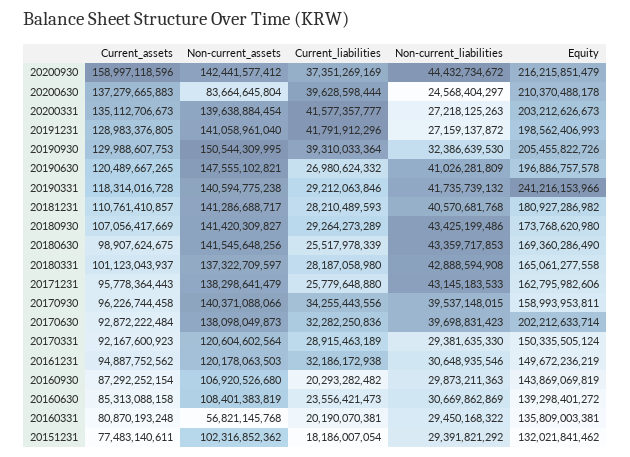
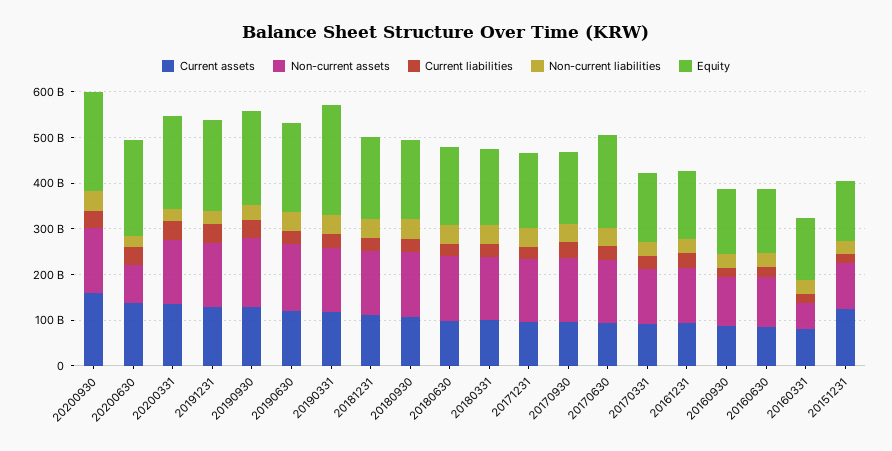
  {
    "Current_assets": {
      "20200930": 158997118596,
      "20200630": 137279665883,
      "20200331": 135112706673,
      "20191231": 128983376805,
      "20190930": 129988607753,
      "20190630": 120489667265,
      "20190331": 118314016728,
      "20181231": 110761410857,
      "20180930": 107056417669,
      "20180630": 98907624675,
      "20180331": 101123043937,
      "20171231": 95778364443,
      "20170930": 96226744458,
      "20170630": 92872222484,
      "20170331": 92167600923,
      "20161231": 94887752562,
      "20160930": 87292252154,
      "20160630": 85313088158,
      "20160331": 80870193248,
-     "20151231": 77483140611
+     "20151231": 120000000000
    },
    "Non-current_assets": {
      "20200930": 142441577412,
      "20200630": 83664645804,
      "20200331": 139638884454,
      "20191231": 141058961040,
      "20190930": 150544309995,
      "20190630": 147555102821,
      "20190331": 140594775238,
      "20181231": 141286688717,
      "20180930": 141420309827,
      "20180630": 141545648256,
      "20180331": 137322709597,
      "20171231": 138298641479,
      "20170930": 140371088066,
      "20170630": 138098049873,
      "20170331": 120604602564,
      "20161231": 120178063503,
      "20160930": 106920526680,
      "20160630": 108401383819,
      "20160331": 56821145768,
      "20151231": 102316852362
    },
    "Current_liabilities": {
      "20200930": 37351269169,
      "20200630": 39628598444,
      "20200331": 41577357777,
      "20191231": 41791912296,
      "20190930": 39310033364,
      "20190630": 26980624332,
      "20190331": 29212063846,
      "20181231": 28210489593,
      "20180930": 29264273289,
      "20180630": 25517978339,
      "20180331": 28187058980,
      "20171231": 25779648880,
      "20170930": 34255443556,
      "20170630": 32282250836,
      "20170331": 28915463189,
      "20161231": 32186172938,
      "20160930": 20293282482,
      "20160630": 23556421473,
      "20160331": 20190070381,
      "20151231": 18186007054
    },
    "Non-current_liabilities": {
      "20200930": 44432734672,
      "20200630": 24568404297,
      "20200331": 27218125263,
      "20191231": 27159137872,
      "20190930": 32386639530,
      "20190630": 41026281809,
      "20190331": 41735739132,
      "20181231": 40570681768,
      "20180930": 43425199486,
      "20180630": 43359717853,
      "20180331": 42888594908,
      "20171231": 43145183533,
      "20170930": 39537148015,
      "20170630": 39698831423,
      "20170331": 29381635330,
      "20161231": 30648935546,
      "20160930": 29873211363,
      "20160630": 30669862869,
      "20160331": 29450168322,
      "20151231": 29391821292
    },
    "Equity": {
      "20200930": 216215851479,
      "20200630": 210370488178,
      "20200331": 203212626673,
      "20191231": 198562406993,
      "20190930": 205455822726,
      "20190630": 196886757578,
      "20190331": 241216153966,
      "20181231": 180927286982,
      "20180930": 173768620980,
      "20180630": 169360286490,
      "20180331": 165061277558,
      "20171231": 162795982606,
      "20170930": 158993953811,
      "20170630": 202212633714,
      "20170331": 150335505124,
      "20161231": 149672236219,
      "20160930": 143869069819,
      "20160630": 139298401272,
      "20160331": 135809003381,
      "20151231": 132021841462
    }
  }

